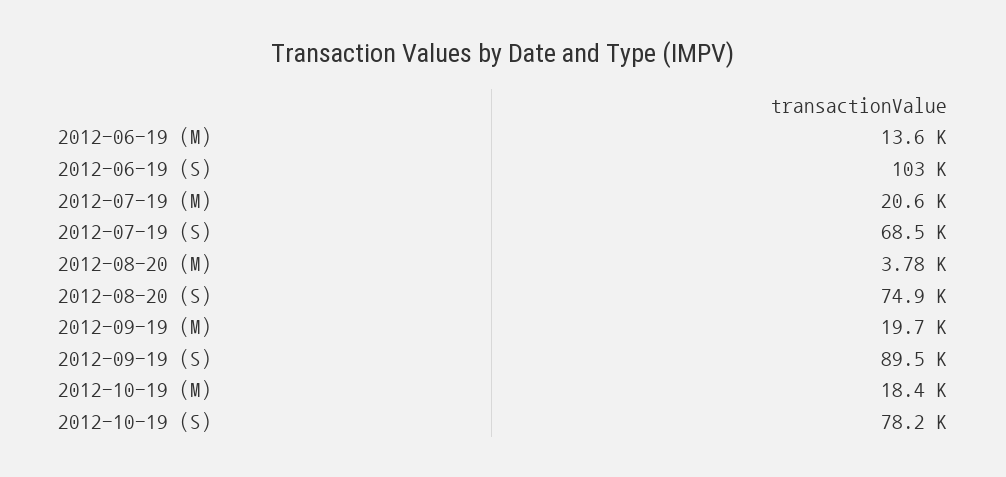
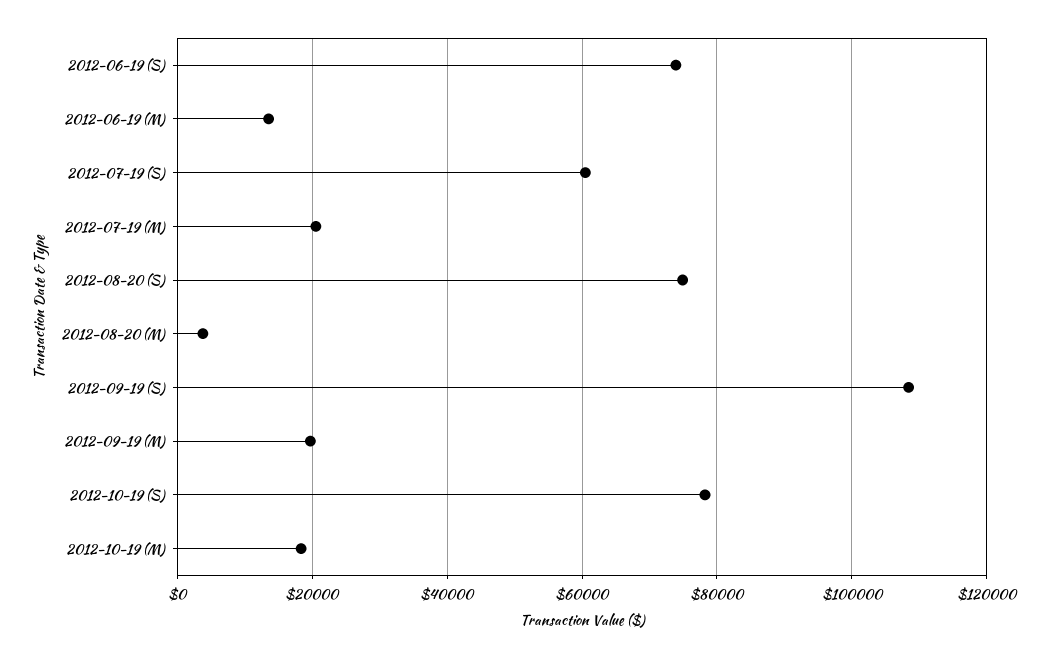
  {
    "2012-06-19 (M)": 13600,
-   "2012-06-19 (S)": 103000,
+   "2012-06-19 (S)": 74000,
    "2012-07-19 (M)": 20600,
-   "2012-07-19 (S)": 68500,
+   "2012-07-19 (S)": 60000,
    "2012-08-20 (M)": 3780,
    "2012-08-20 (S)": 74900,
    "2012-09-19 (M)": 19700,
-   "2012-09-19 (S)": 89500,
+   "2012-09-19 (S)": 108000,
    "2012-10-19 (M)": 18400,
    "2012-10-19 (S)": 78200
  }

